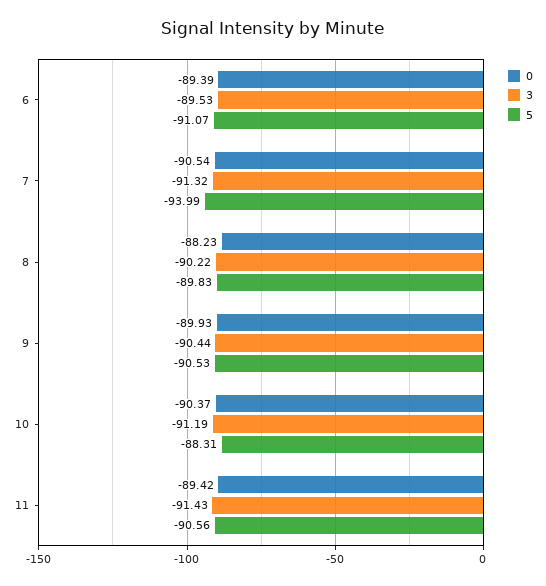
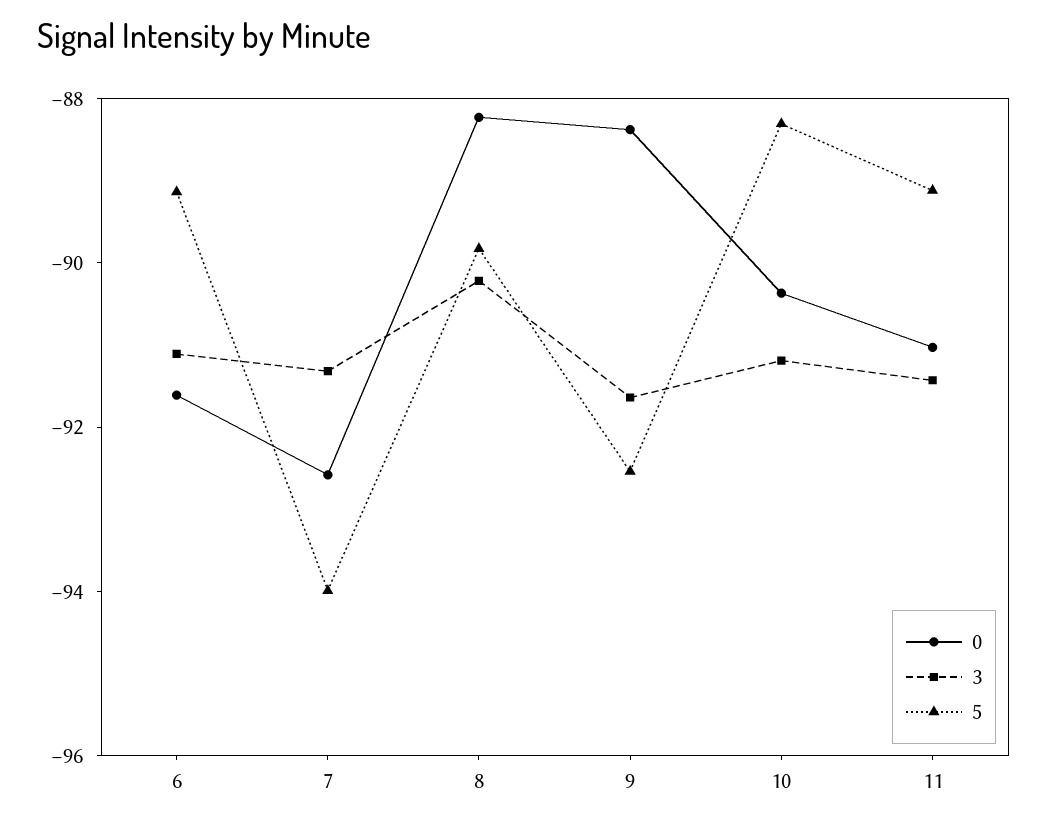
  {
    "0": {
-     "6": -89.39,
+     "6": -91.5,
-     "7": -90.54,
+     "7": -92.5,
      "8": -88.23,
-     "9": -89.93,
+     "9": -88.5,
      "10": -90.37,
-     "11": -89.42
+     "11": -91
    },
    "3": {
-     "6": -89.53,
+     "6": -91,
      "7": -91.32,
      "8": -90.22,
-     "9": -90.44,
+     "9": -91.5,
      "10": -91.19,
      "11": -91.43
    },
    "5": {
-     "6": -91.07,
+     "6": -89,
      "7": -93.99,
      "8": -89.83,
-     "9": -90.53,
+     "9": -92.5,
      "10": -88.31,
-     "11": -90.56
+     "11": -89
    }
  }

